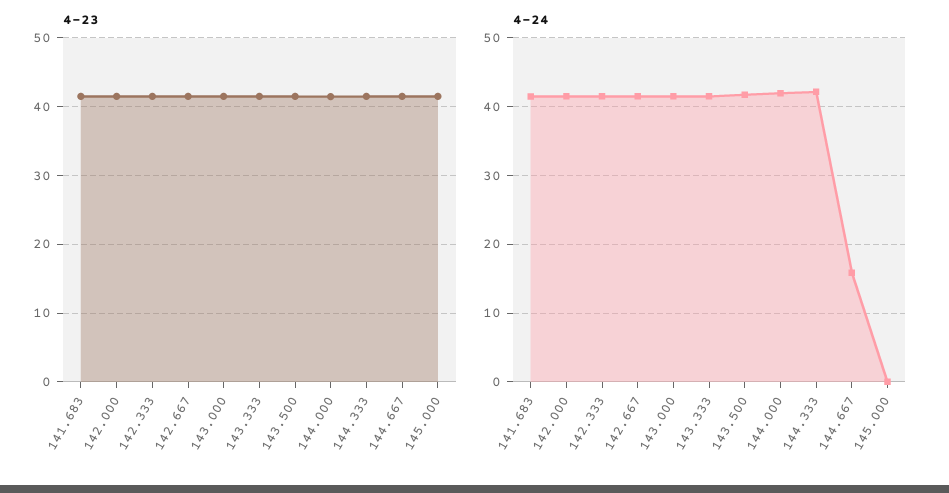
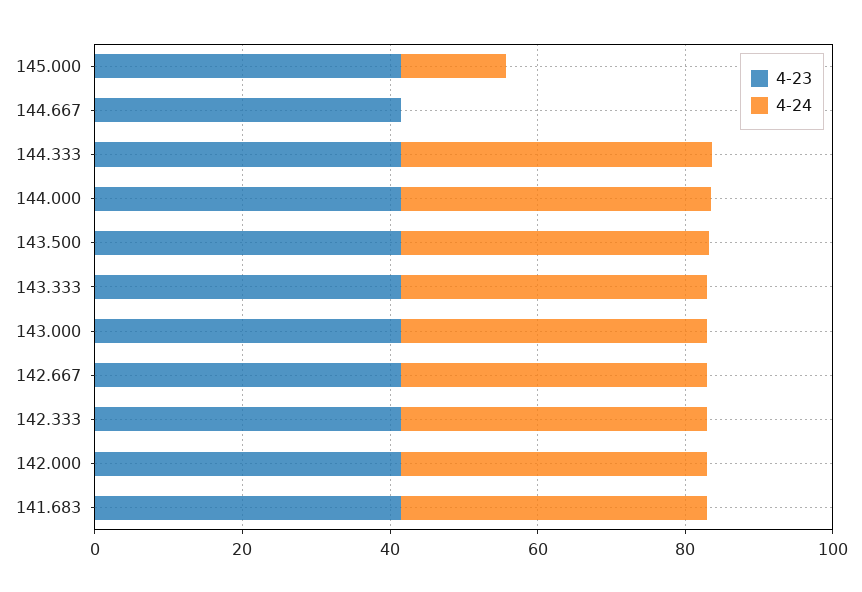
  {
    "4-23": {
      "141.683": 42,
      "142.000": 42,
      "142.333": 42,
      "142.667": 42,
      "143.000": 42,
      "143.333": 42,
      "143.500": 42,
      "144.000": 41,
      "144.333": 42,
      "144.667": 42,
      "145.000": 42
    },
    "4-24": {
      "141.683": 42,
      "142.000": 42,
      "142.333": 42,
      "142.667": 42,
      "143.000": 42,
      "143.333": 42,
      "143.500": 42,
      "144.000": 42,
      "144.333": 42,
-     "144.667": 16,
+     "144.667": 0,
-     "145.000": 0
+     "145.000": 15
    }
  }

